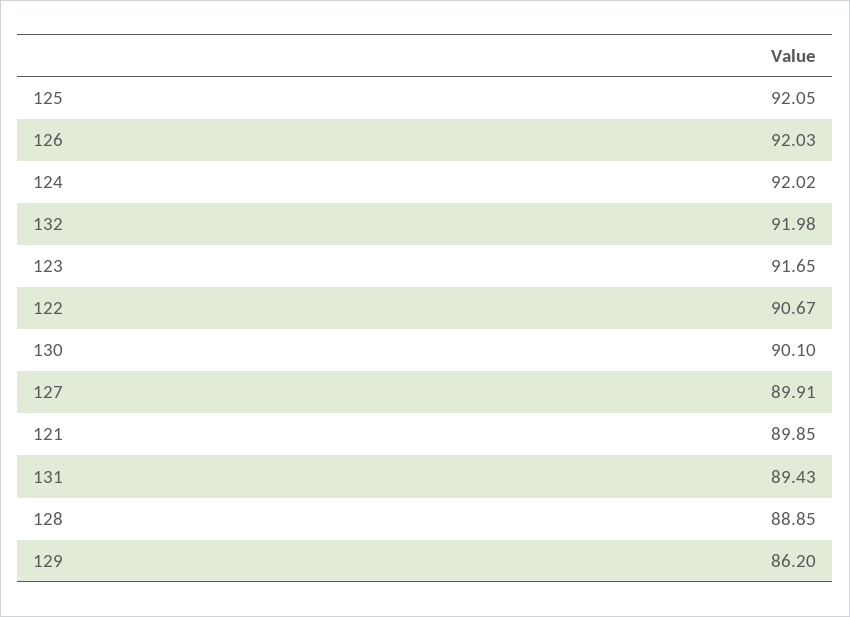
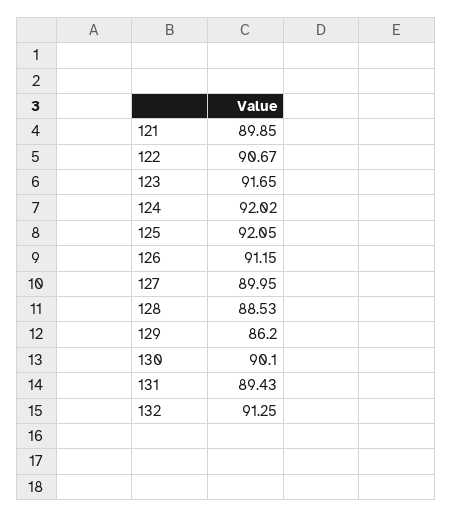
  {
    "125": 92.05,
-   "126": 92.03,
+   "126": 91.15,
    "124": 92.02,
-   "132": 91.98,
+   "132": 91.25,
    "123": 91.65,
    "122": 90.67,
    "130": 90.1,
-   "127": 89.91,
+   "127": 89.95,
    "121": 89.85,
    "131": 89.43,
-   "128": 88.85,
+   "128": 88.53,
    "129": 86.2
  }

